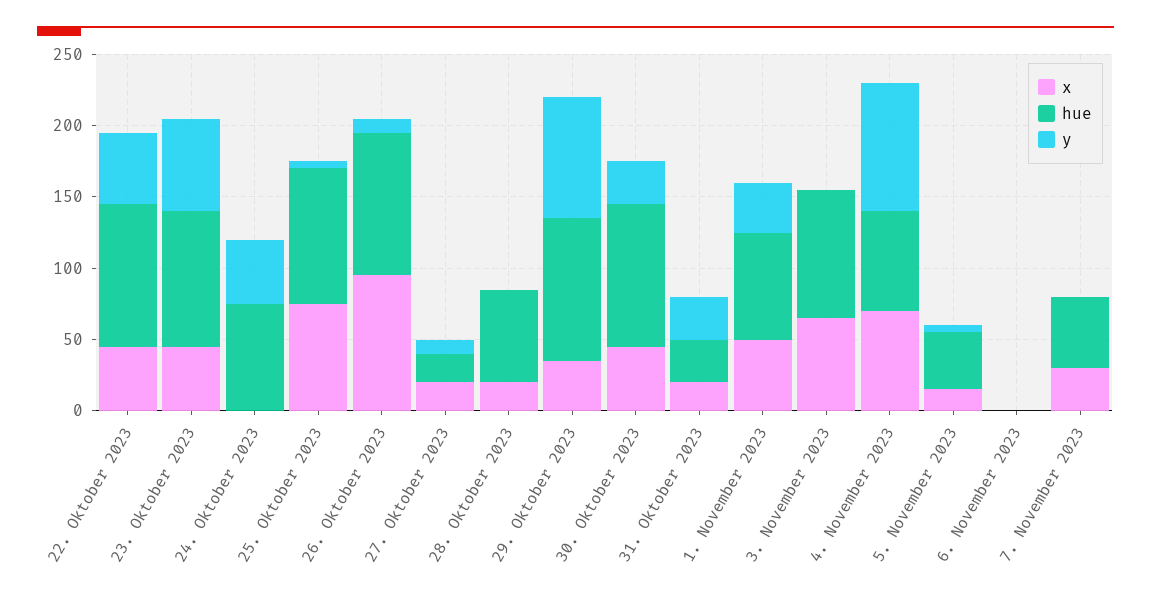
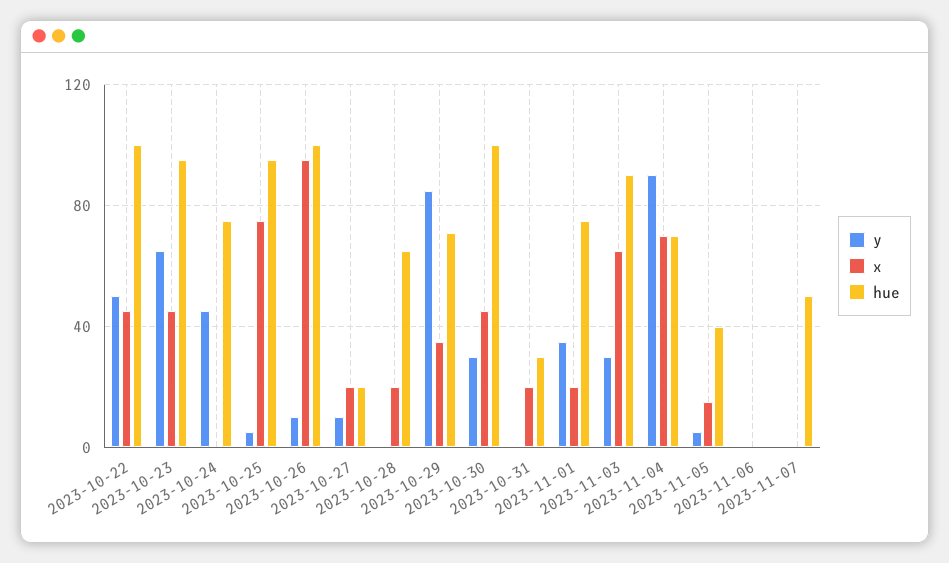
  {
    "x": {
      "22. Oktober 2023": 45,
      "23. Oktober 2023": 45,
      "24. Oktober 2023": 0,
      "25. Oktober 2023": 75,
      "26. Oktober 2023": 95,
      "27. Oktober 2023": 20,
      "28. Oktober 2023": 20,
      "29. Oktober 2023": 35,
      "30. Oktober 2023": 45,
      "31. Oktober 2023": 20,
-     "1. November 2023": 50,
+     "1. November 2023": 20,
      "3. November 2023": 65,
      "4. November 2023": 70,
      "5. November 2023": 15,
      "6. November 2023": 0,
-     "7. November 2023": 30
+     "7. November 2023": 0
    },
    "hue": {
      "22. Oktober 2023": 100,
      "23. Oktober 2023": 95,
      "24. Oktober 2023": 75,
      "25. Oktober 2023": 95,
      "26. Oktober 2023": 100,
      "27. Oktober 2023": 20,
      "28. Oktober 2023": 65,
-     "29. Oktober 2023": 100,
+     "29. Oktober 2023": 70,
      "30. Oktober 2023": 100,
      "31. Oktober 2023": 30,
      "1. November 2023": 75,
      "3. November 2023": 90,
      "4. November 2023": 70,
      "5. November 2023": 40,
      "6. November 2023": 0,
      "7. November 2023": 50
    },
    "y": {
      "22. Oktober 2023": 50,
      "23. Oktober 2023": 65,
      "24. Oktober 2023": 45,
      "25. Oktober 2023": 5,
      "26. Oktober 2023": 10,
      "27. Oktober 2023": 10,
      "28. Oktober 2023": 0,
      "29. Oktober 2023": 85,
      "30. Oktober 2023": 30,
-     "31. Oktober 2023": 30,
+     "31. Oktober 2023": 0,
      "1. November 2023": 35,
-     "3. November 2023": 0,
+     "3. November 2023": 30,
      "4. November 2023": 90,
      "5. November 2023": 5,
      "6. November 2023": 0,
      "7. November 2023": 0
    }
  }

